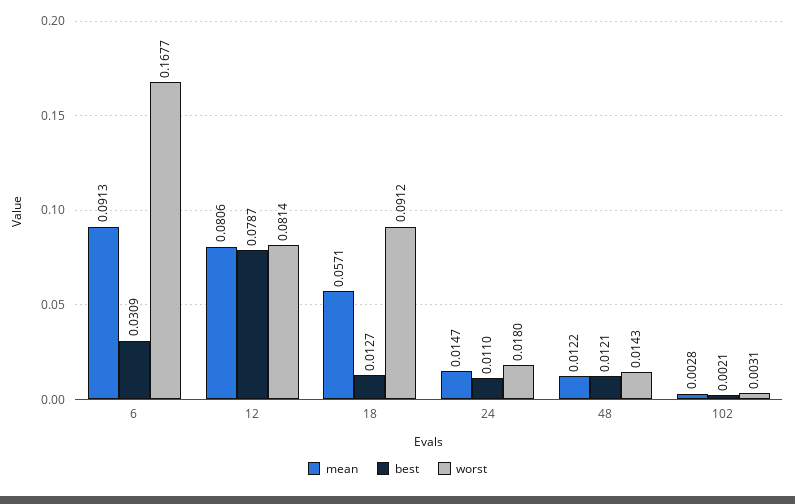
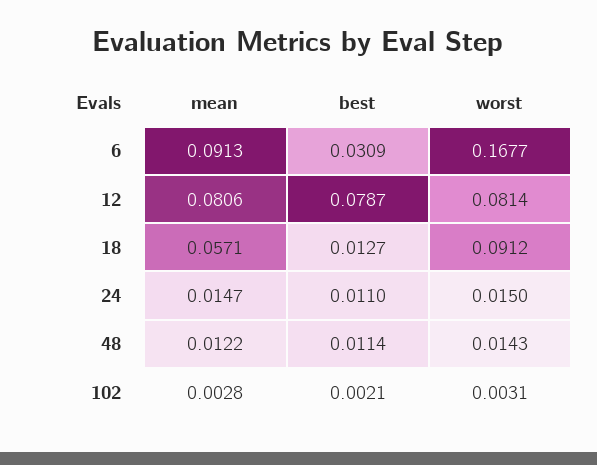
  {
    "mean": {
      "6": 0.0913,
      "12": 0.0806,
      "18": 0.0571,
      "24": 0.0147,
      "48": 0.0122,
      "102": 0.0028
    },
    "best": {
      "6": 0.0309,
      "12": 0.0787,
      "18": 0.0127,
      "24": 0.011,
-     "48": 0.0121,
+     "48": 0.0114,
      "102": 0.0021
    },
    "worst": {
      "6": 0.1677,
      "12": 0.0814,
      "18": 0.0912,
-     "24": 0.018,
+     "24": 0.015,
      "48": 0.0143,
      "102": 0.0031
    }
  }

